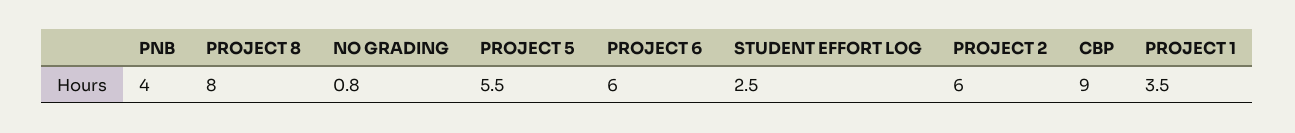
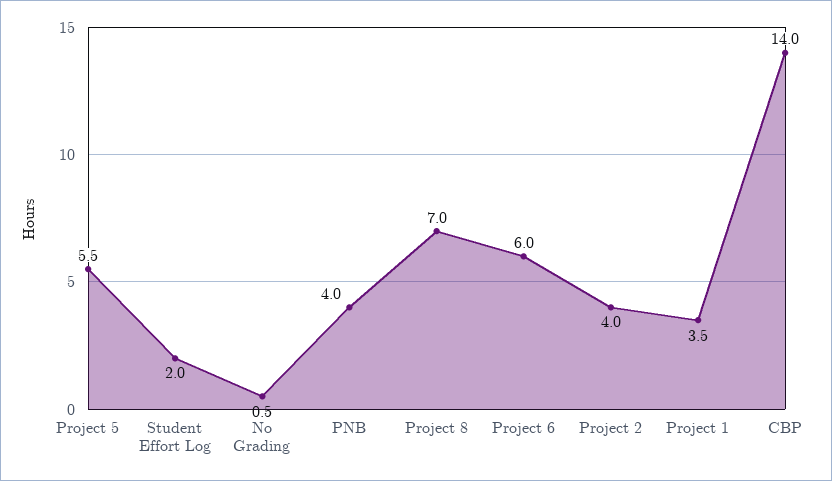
  {
    "PNB": 4,
-   "PROJECT 8": 8,
+   "PROJECT 8": 7,
-   "NO GRADING": 0.8,
+   "NO GRADING": 0.5,
    "PROJECT 5": 5.5,
    "PROJECT 6": 6,
-   "STUDENT EFFORT LOG": 2.5,
+   "STUDENT EFFORT LOG": 2,
-   "PROJECT 2": 6,
+   "PROJECT 2": 4,
-   "CBP": 9,
+   "CBP": 14,
    "PROJECT 1": 3.5
  }

